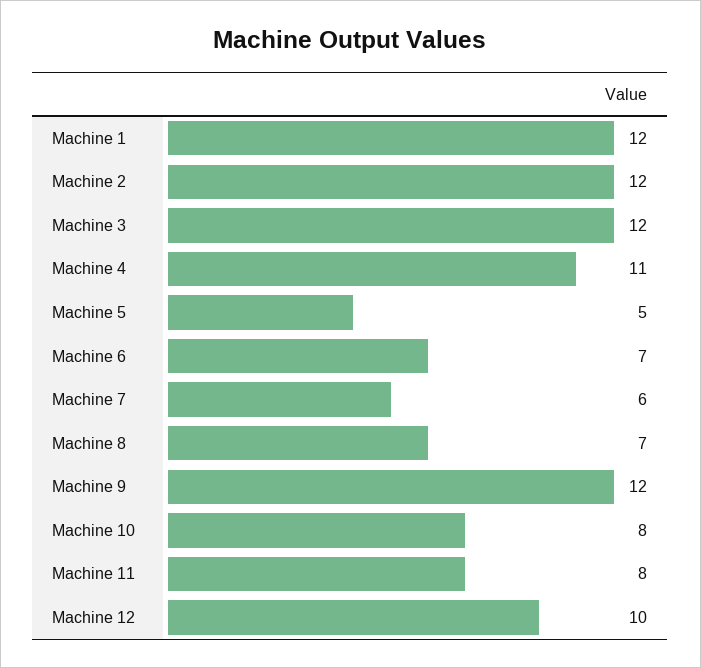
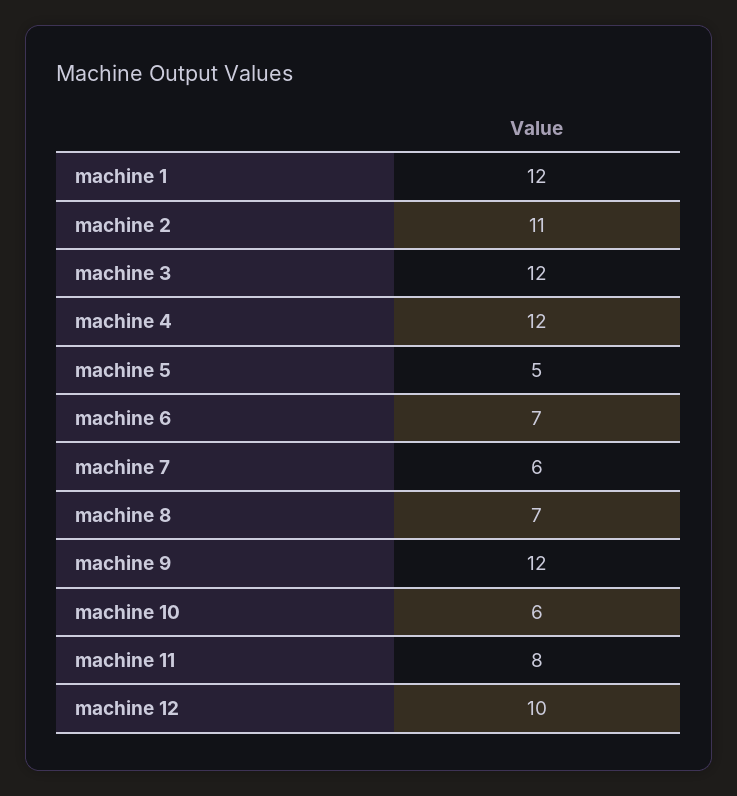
  {
    "Machine 1": 12,
-   "Machine 2": 12,
+   "Machine 2": 11,
    "Machine 3": 12,
-   "Machine 4": 11,
+   "Machine 4": 12,
    "Machine 5": 5,
    "Machine 6": 7,
    "Machine 7": 6,
    "Machine 8": 7,
    "Machine 9": 12,
-   "Machine 10": 8,
+   "Machine 10": 6,
    "Machine 11": 8,
    "Machine 12": 10
  }

